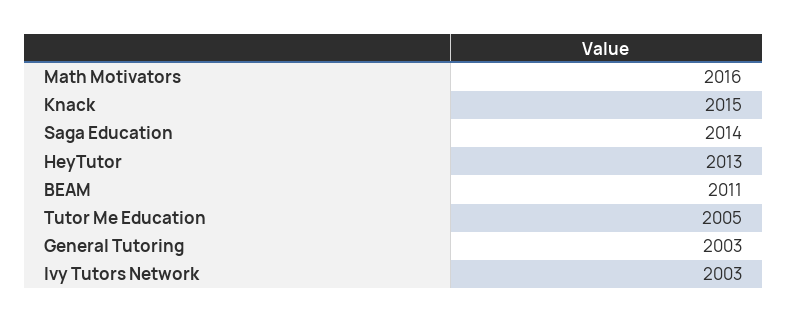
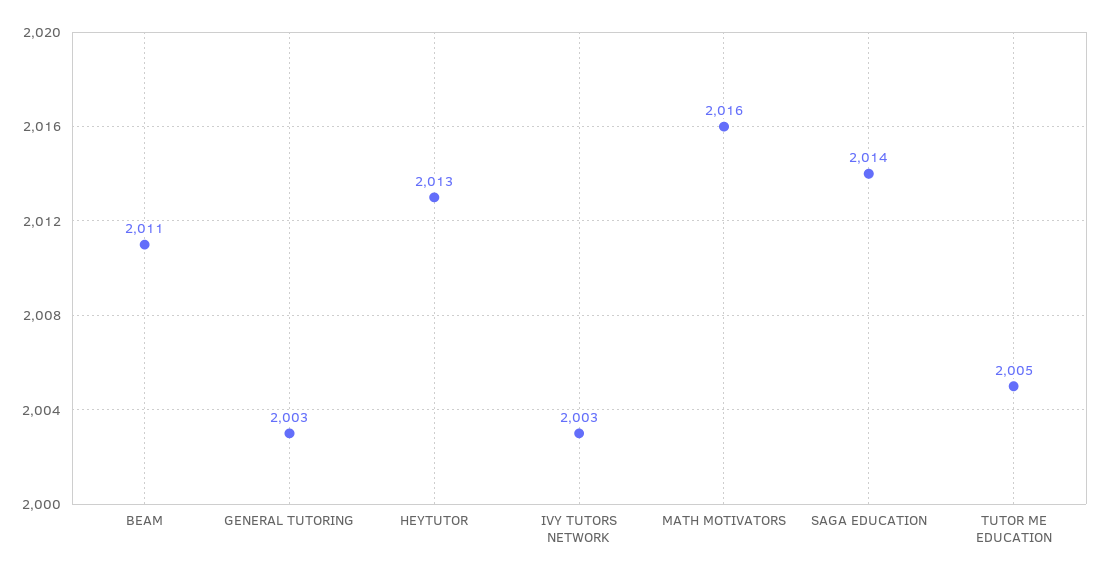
  {
    "Math Motivators": 2016,
-   "Knack": 2015,
    "Saga Education": 2014,
    "HeyTutor": 2013,
    "BEAM": 2011,
    "Tutor Me Education": 2005,
    "General Tutoring": 2003,
    "Ivy Tutors Network": 2003
  }

